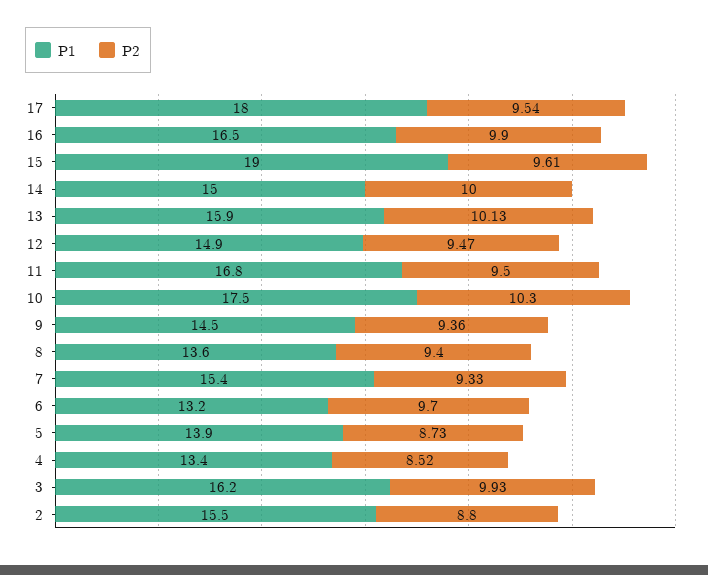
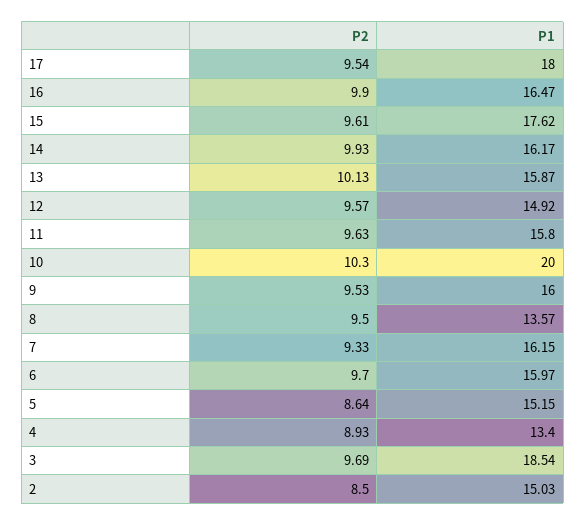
  {
    "P1": {
      "17": 18,
      "16": 16.47,
-     "15": 19,
+     "15": 17.62,
-     "14": 15,
+     "14": 16.17,
      "13": 15.87,
      "12": 14.92,
-     "11": 16.8,
+     "11": 15.8,
-     "10": 17.5,
+     "10": 20,
-     "9": 14.5,
+     "9": 16,
      "8": 13.57,
-     "7": 15.4,
+     "7": 16.15,
-     "6": 13.2,
+     "6": 15.97,
-     "5": 13.9,
+     "5": 15.15,
      "4": 13.4,
-     "3": 16.2,
+     "3": 18.54,
-     "2": 15.5
+     "2": 15.03
    },
    "P2": {
      "17": 9.54,
      "16": 9.9,
      "15": 9.61,
-     "14": 10,
+     "14": 9.93,
      "13": 10.13,
-     "12": 9.47,
+     "12": 9.57,
-     "11": 9.5,
+     "11": 9.63,
      "10": 10.3,
-     "9": 9.36,
+     "9": 9.53,
-     "8": 9.4,
+     "8": 9.5,
      "7": 9.33,
      "6": 9.7,
-     "5": 8.73,
+     "5": 8.64,
-     "4": 8.52,
+     "4": 8.93,
-     "3": 9.93,
+     "3": 9.69,
-     "2": 8.8
+     "2": 8.5
    }
  }

